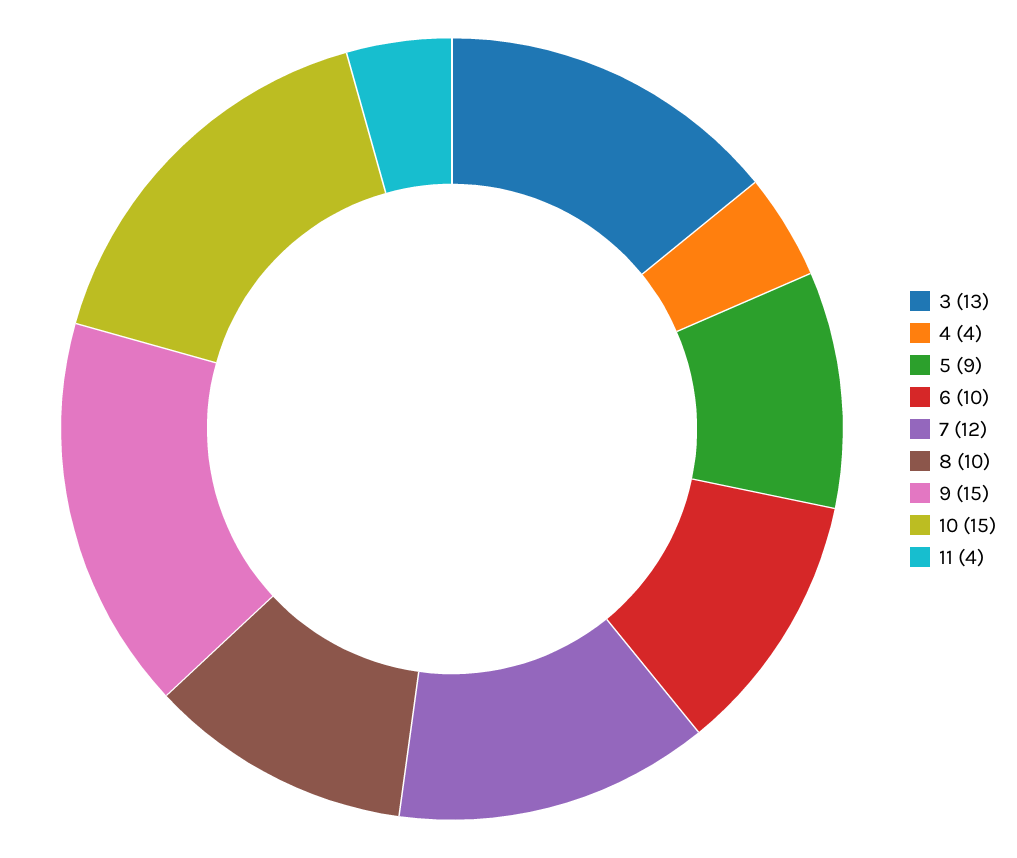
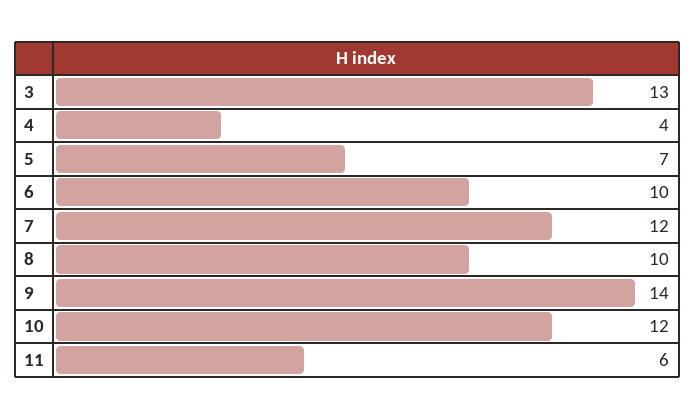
  {
    "3": 13,
    "4": 4,
-   "5": 9,
+   "5": 7,
    "6": 10,
    "7": 12,
    "8": 10,
-   "9": 15,
+   "9": 14,
-   "10": 15,
+   "10": 12,
-   "11": 4
+   "11": 6
  }

